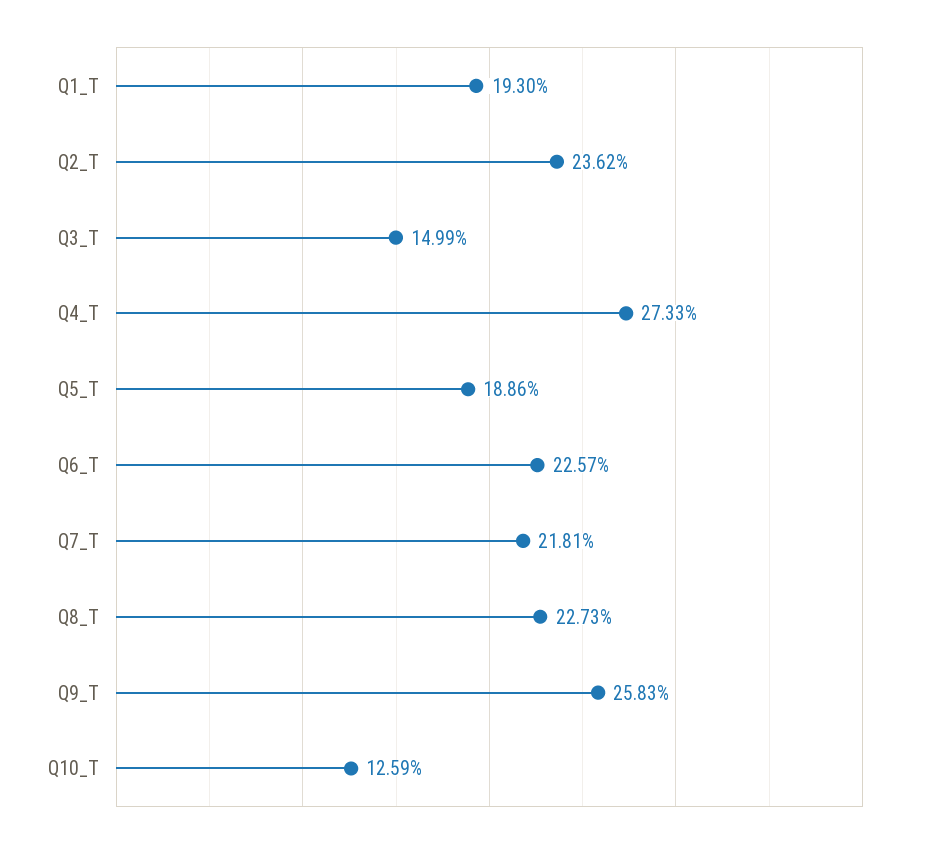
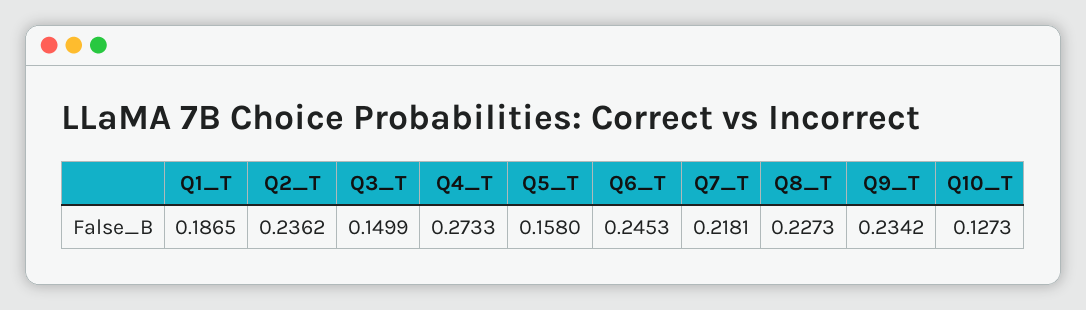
  {
-   "Q1_T": 0.193,
+   "Q1_T": 0.1865,
    "Q2_T": 0.2362,
    "Q3_T": 0.1499,
    "Q4_T": 0.2733,
-   "Q5_T": 0.1886,
+   "Q5_T": 0.158,
-   "Q6_T": 0.2257,
+   "Q6_T": 0.2453,
    "Q7_T": 0.2181,
    "Q8_T": 0.2273,
-   "Q9_T": 0.2583,
+   "Q9_T": 0.2342,
-   "Q10_T": 0.1259
+   "Q10_T": 0.1273
  }

